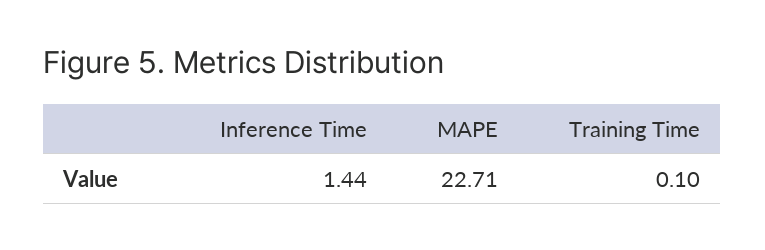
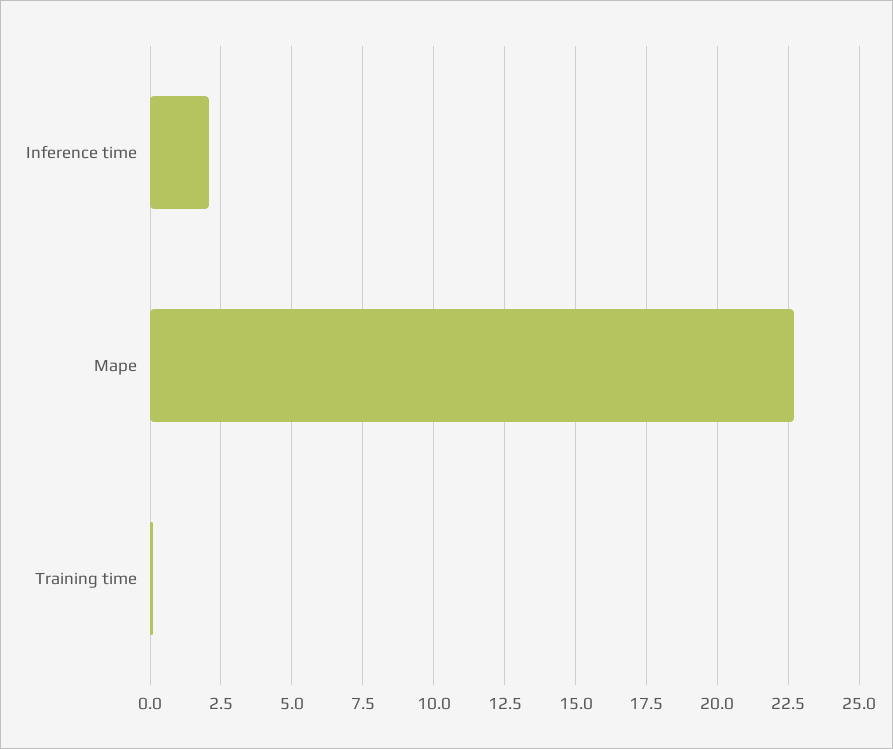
  {
-   "Inference Time": 1.44,
+   "Inference Time": 2,
    "MAPE": 22.71,
    "Training Time": 0.1
  }

